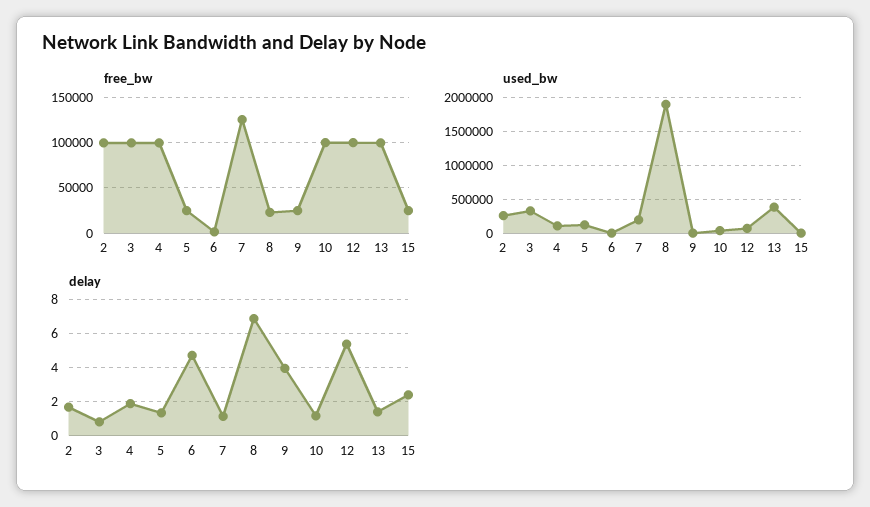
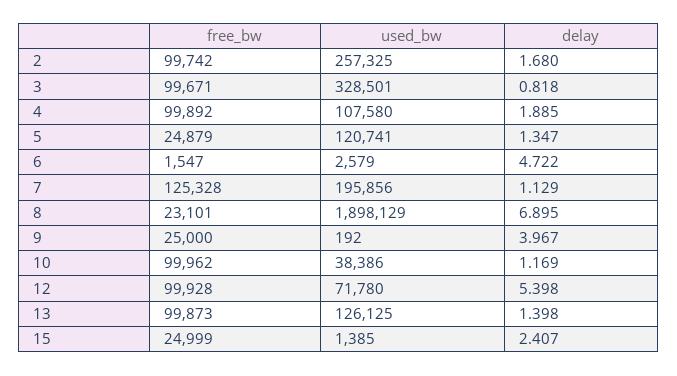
  {
    "free_bw": {
      "2": 99742,
      "3": 99671,
      "4": 99892,
      "5": 24879,
      "6": 1547,
      "7": 125328,
      "8": 23101,
      "9": 25000,
      "10": 99962,
      "12": 99928,
      "13": 99873,
      "15": 24999
    },
    "used_bw": {
      "2": 257325,
      "3": 328501,
      "4": 107580,
      "5": 120741,
      "6": 2579,
      "7": 195856,
      "8": 1898129,
      "9": 192,
      "10": 38386,
      "12": 71780,
-     "13": 400000,
+     "13": 126125,
      "15": 1385
    },
    "delay": {
      "2": 1.68,
      "3": 0.818,
      "4": 1.885,
      "5": 1.347,
      "6": 4.722,
      "7": 1.129,
      "8": 6.895,
      "9": 3.967,
      "10": 1.169,
      "12": 5.398,
      "13": 1.398,
      "15": 2.407
    }
  }

